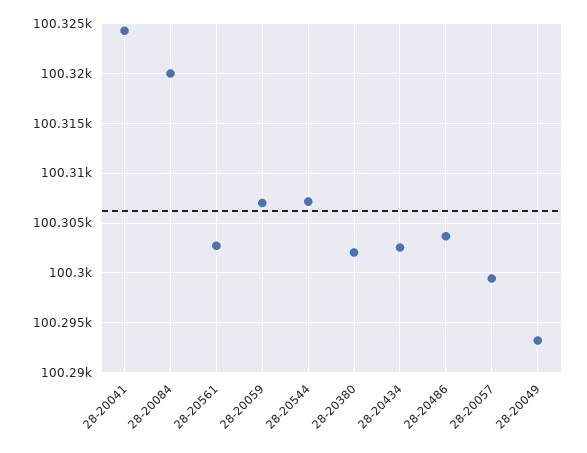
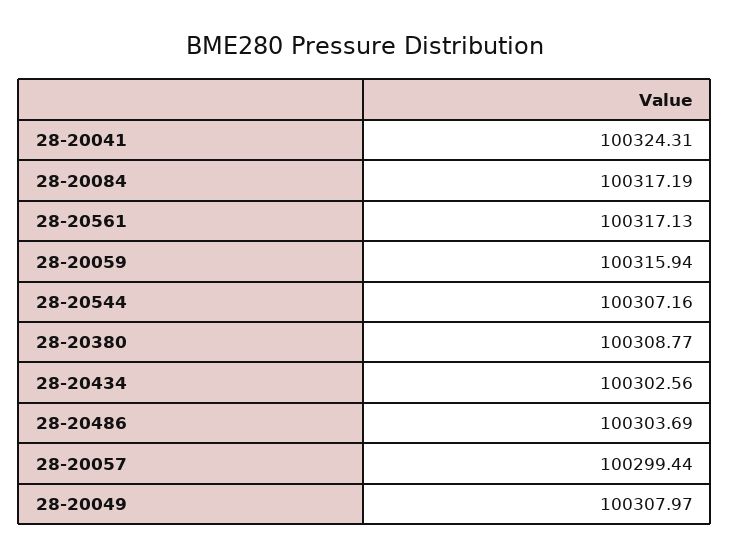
  {
    "28-20041": 100324.31,
-   "28-20084": 100320,
+   "28-20084": 100317.19,
-   "28-20561": 100303,
+   "28-20561": 100317.13,
-   "28-20059": 100307,
+   "28-20059": 100315.94,
    "28-20544": 100307.16,
-   "28-20380": 100302,
+   "28-20380": 100308.77,
    "28-20434": 100302.56,
    "28-20486": 100303.69,
    "28-20057": 100299.44,
-   "28-20049": 100293
+   "28-20049": 100307.97
  }

